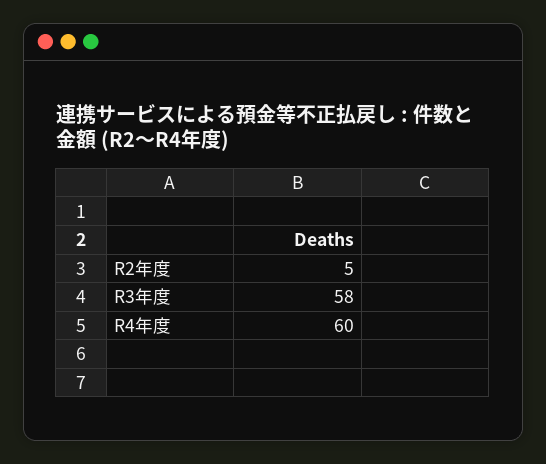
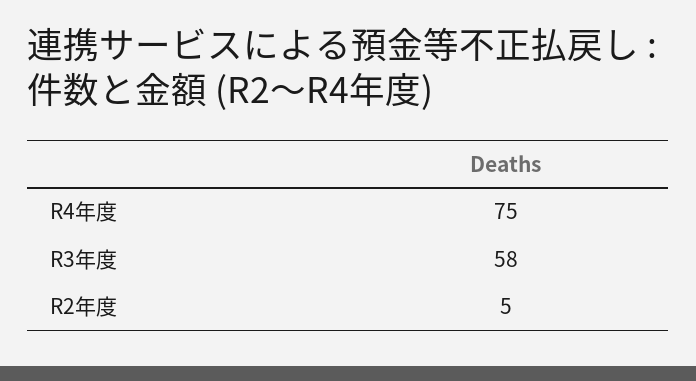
  {
    "R2年度": 5,
    "R3年度": 58,
-   "R4年度": 60
+   "R4年度": 75
  }

